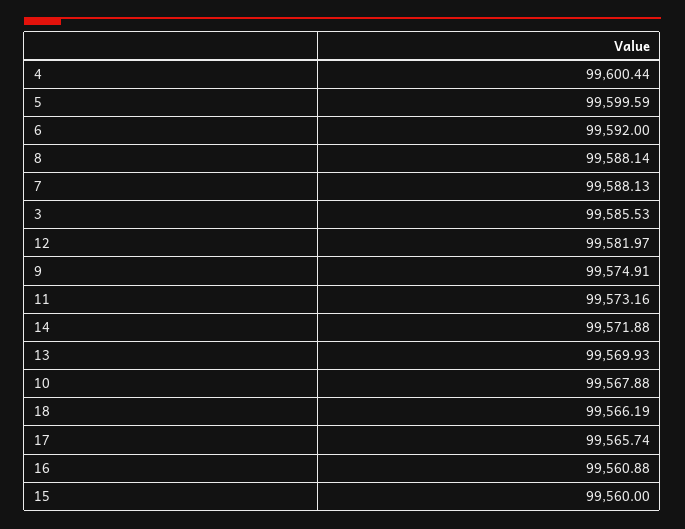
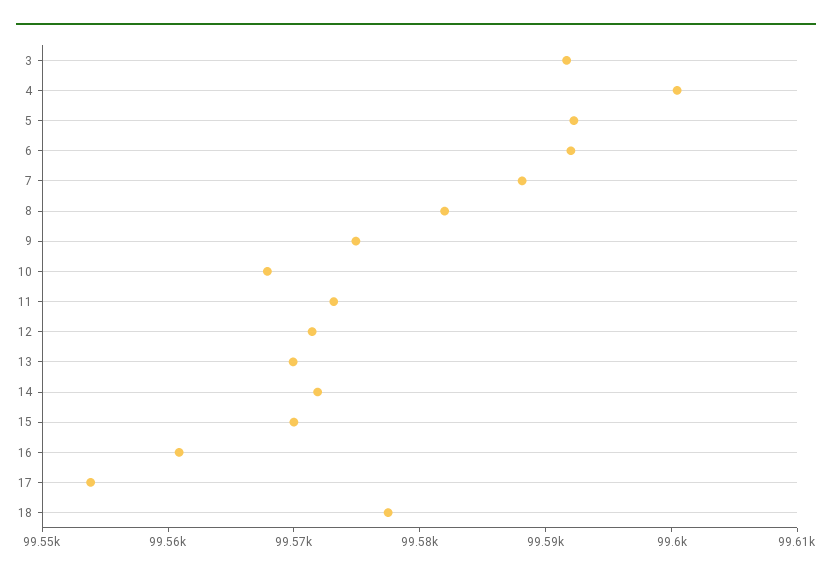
  {
    "4": 99600.44,
-   "5": 99599.59,
+   "5": 99592,
    "6": 99592,
-   "8": 99588.14,
+   "8": 99582,
    "7": 99588.13,
-   "3": 99585.53,
+   "3": 99592,
-   "12": 99581.97,
+   "12": 99572,
    "9": 99574.91,
    "11": 99573.16,
    "14": 99571.88,
    "13": 99569.93,
    "10": 99567.88,
-   "18": 99566.19,
+   "18": 99578,
-   "17": 99565.74,
+   "17": 99554,
    "16": 99560.88,
-   "15": 99560
+   "15": 99570
  }

